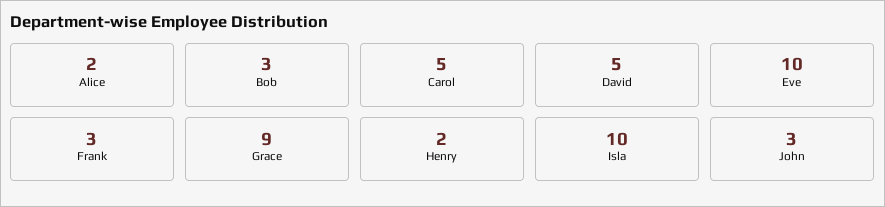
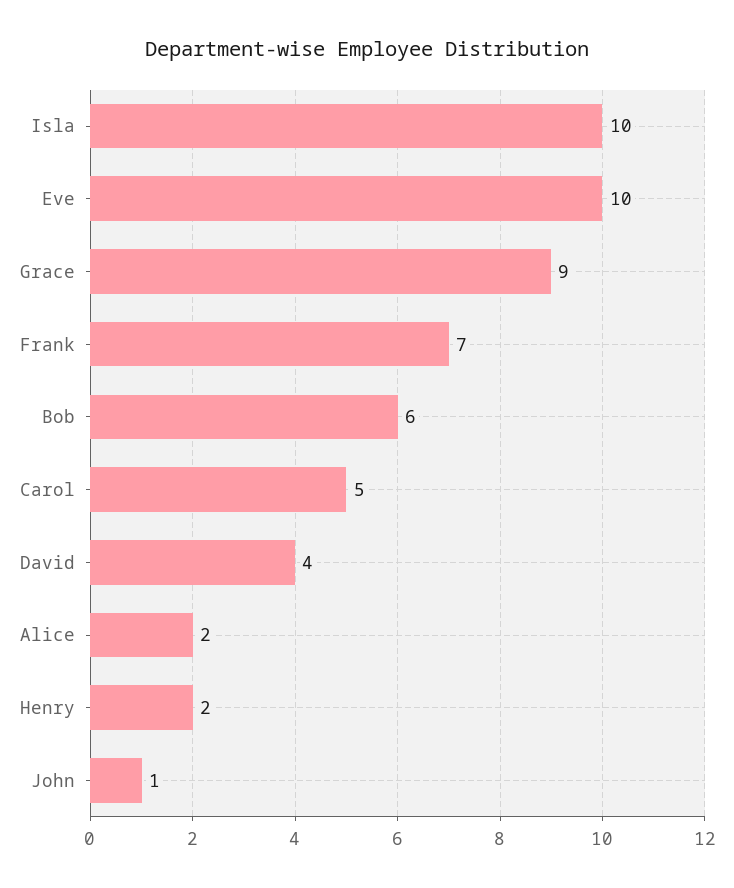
  {
    "Alice": 2,
-   "Bob": 3,
+   "Bob": 6,
    "Carol": 5,
-   "David": 5,
+   "David": 4,
    "Eve": 10,
-   "Frank": 3,
+   "Frank": 7,
    "Grace": 9,
    "Henry": 2,
    "Isla": 10,
-   "John": 3
+   "John": 1
  }

